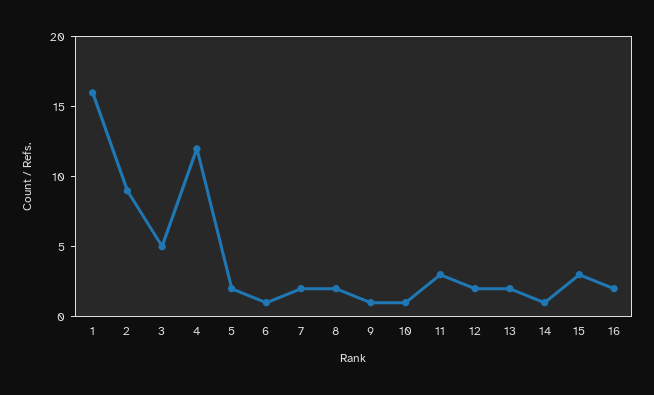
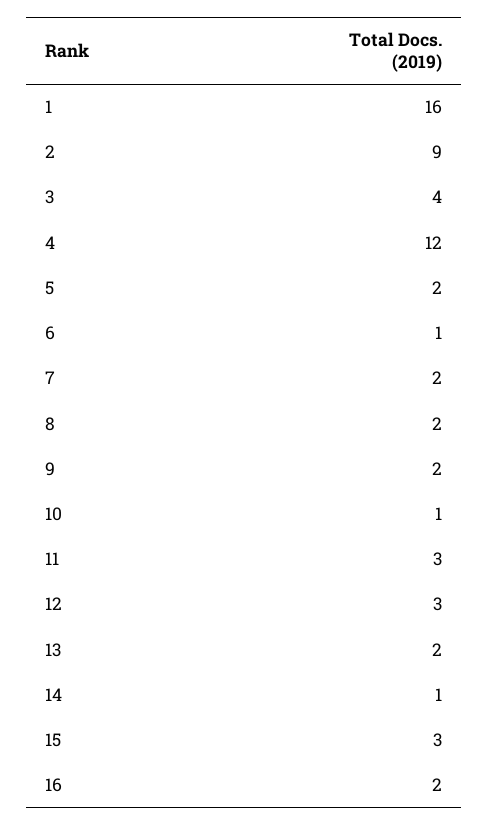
  {
    "1": 16,
    "2": 9,
-   "3": 5,
+   "3": 4,
    "4": 12,
    "5": 2,
    "6": 1,
    "7": 2,
    "8": 2,
-   "9": 1,
+   "9": 2,
    "10": 1,
    "11": 3,
-   "12": 2,
+   "12": 3,
    "13": 2,
    "14": 1,
    "15": 3,
    "16": 2
  }

